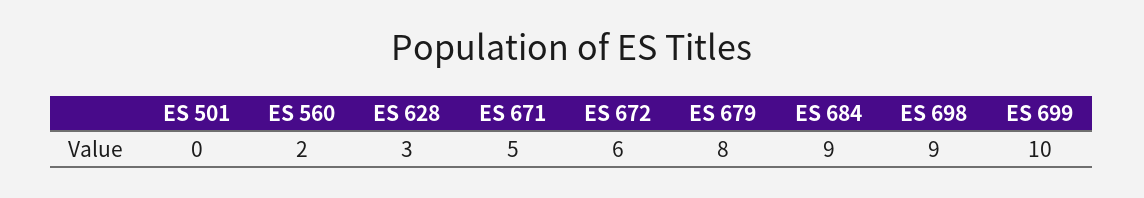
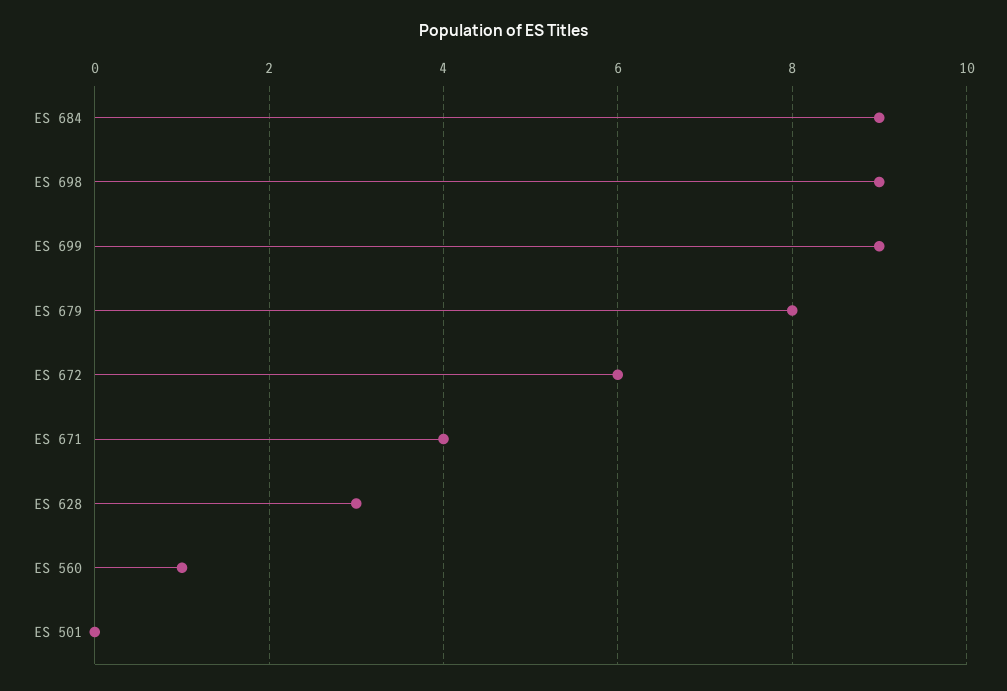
  {
    "ES 501": 0,
-   "ES 560": 2,
+   "ES 560": 1,
    "ES 628": 3,
-   "ES 671": 5,
+   "ES 671": 4,
    "ES 672": 6,
    "ES 679": 8,
    "ES 684": 9,
    "ES 698": 9,
-   "ES 699": 10
+   "ES 699": 9
  }

